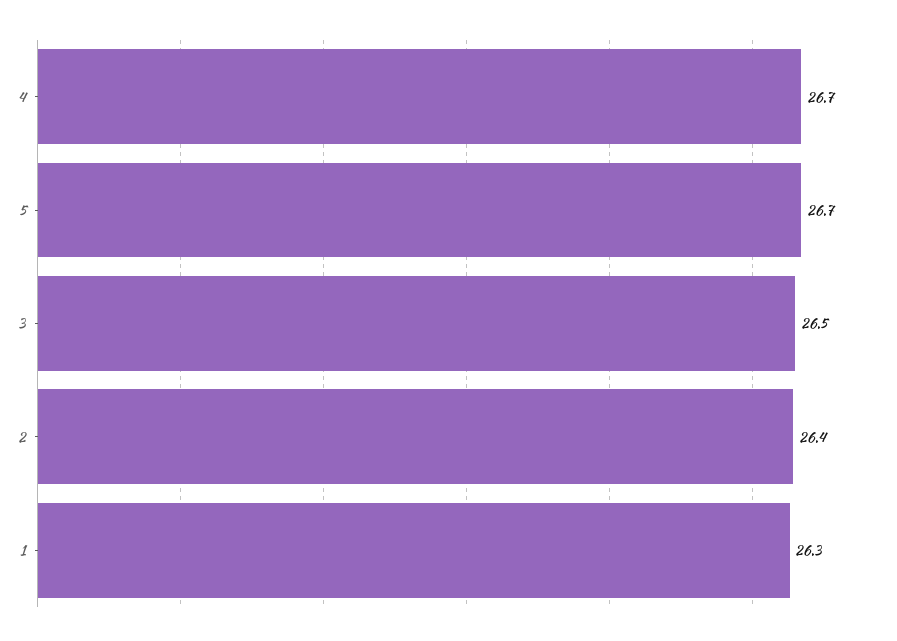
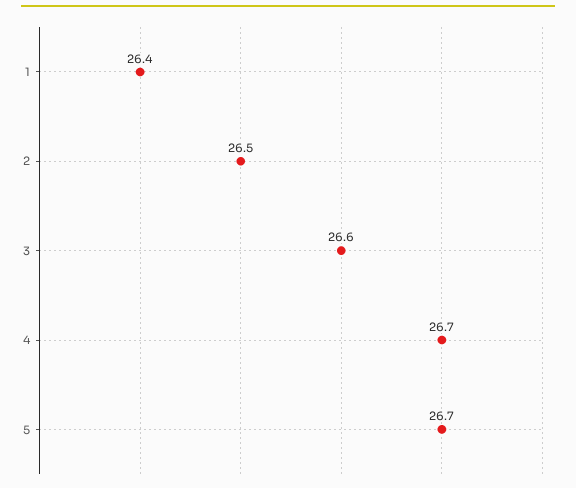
  {
    "4": 26.7,
    "5": 26.7,
-   "3": 26.5,
+   "3": 26.6,
-   "2": 26.4,
+   "2": 26.5,
-   "1": 26.3
+   "1": 26.4
  }

